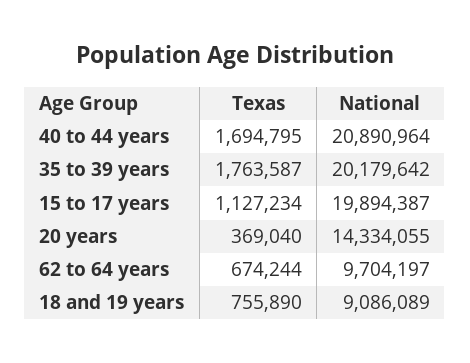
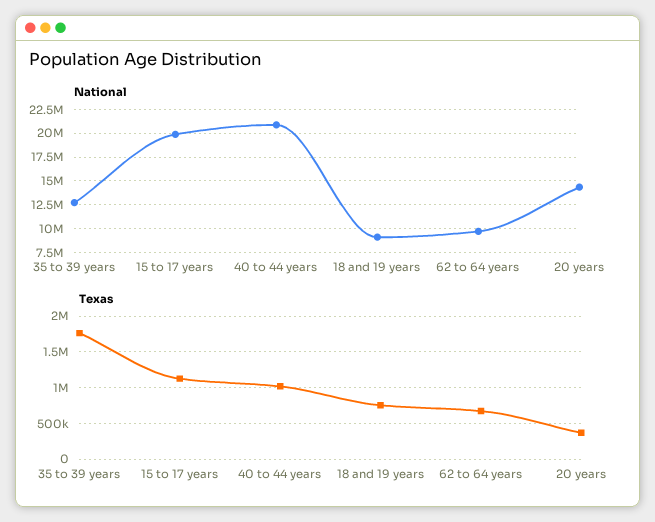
  {
    "Texas": {
-     "40 to 44 years": 1694795,
+     "40 to 44 years": 1000000,
      "35 to 39 years": 1763587,
      "15 to 17 years": 1127234,
      "20 years": 369040,
      "62 to 64 years": 674244,
      "18 and 19 years": 755890
    },
    "National": {
      "40 to 44 years": 20890964,
-     "35 to 39 years": 20179642,
+     "35 to 39 years": 12500000,
      "15 to 17 years": 19894387,
      "20 years": 14334055,
      "62 to 64 years": 9704197,
      "18 and 19 years": 9086089
    }
  }

